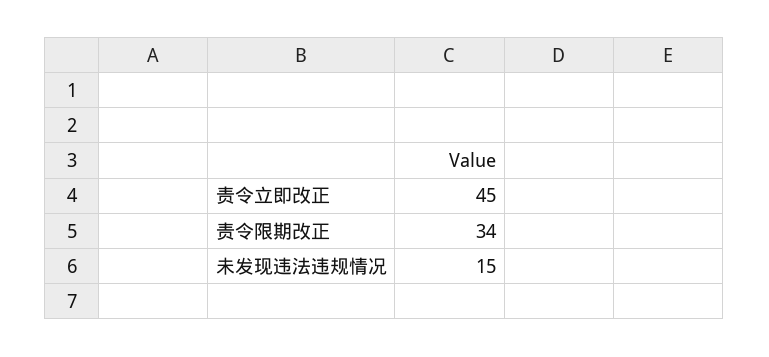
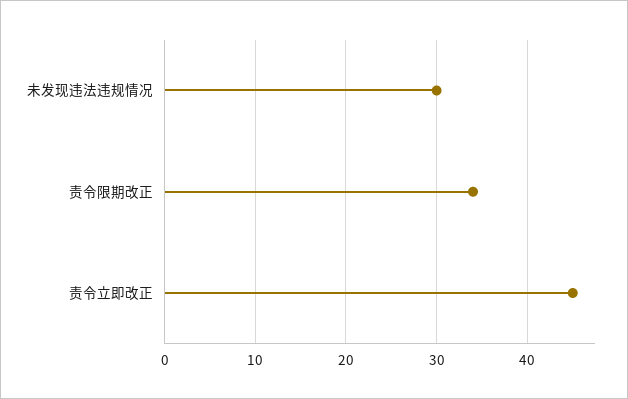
  {
    "责令立即改正": 45,
    "责令限期改正": 34,
-   "未发现违法违规情况": 15
+   "未发现违法违规情况": 30
  }

